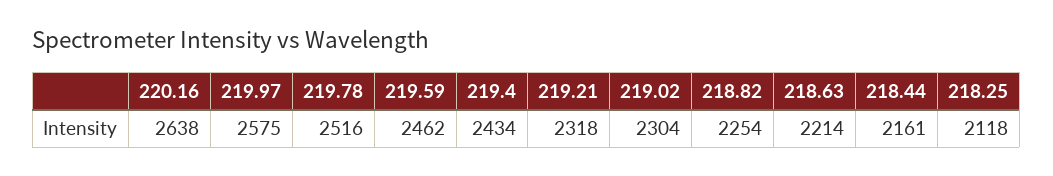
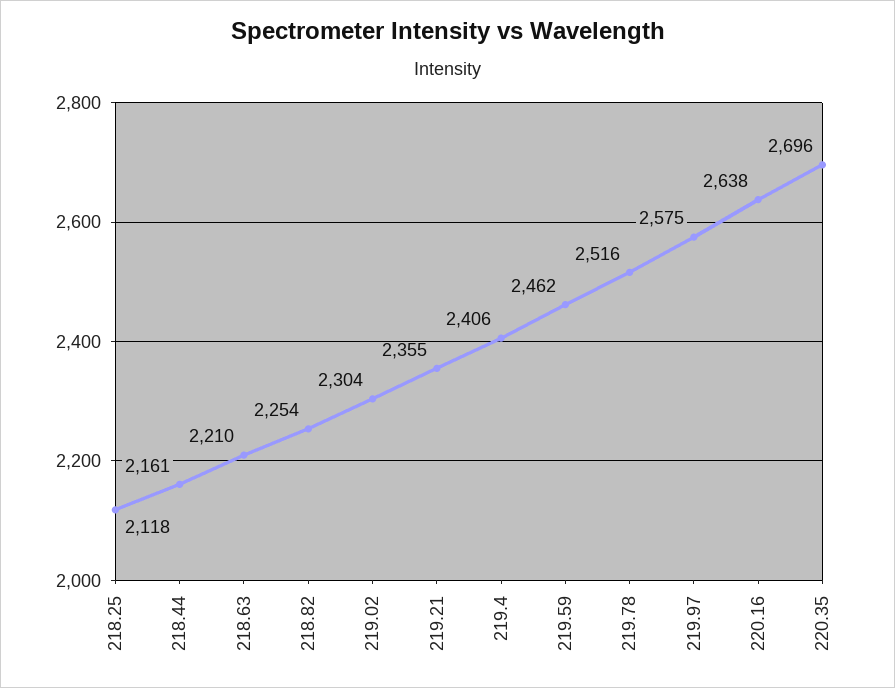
  {
    "220.16": 2638,
    "219.97": 2575,
    "219.78": 2516,
    "219.59": 2462,
-   "219.4": 2434,
+   "219.4": 2406,
-   "219.21": 2318,
+   "219.21": 2355,
    "219.02": 2304,
    "218.82": 2254,
-   "218.63": 2214,
+   "218.63": 2210,
    "218.44": 2161,
-   "218.25": 2118
+   "218.25": 2118,
+   "220.35": 2696
  }

